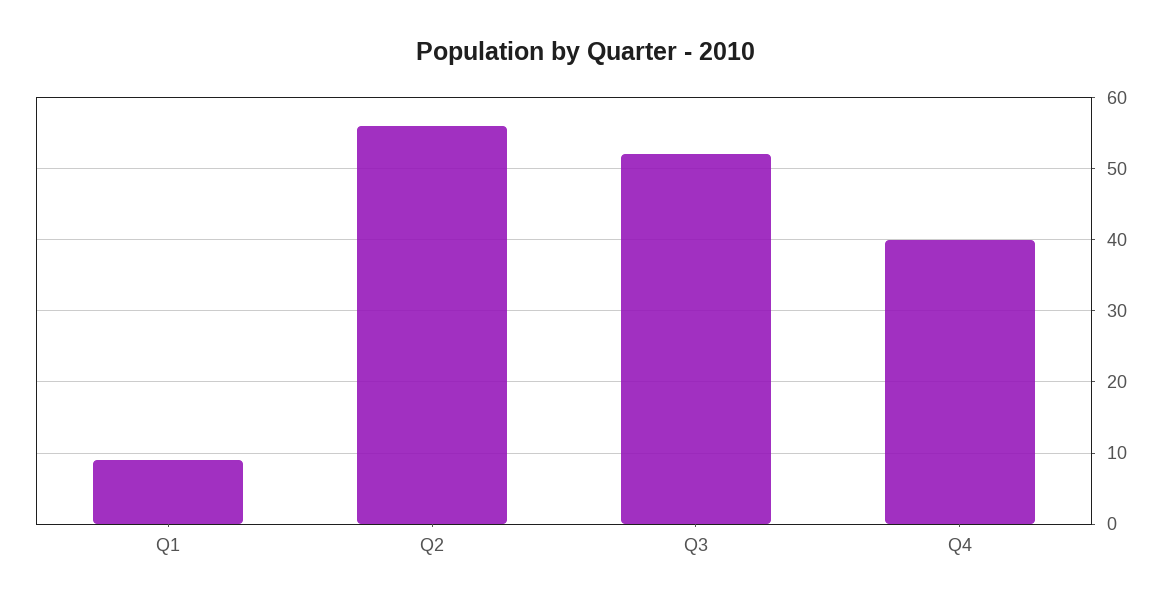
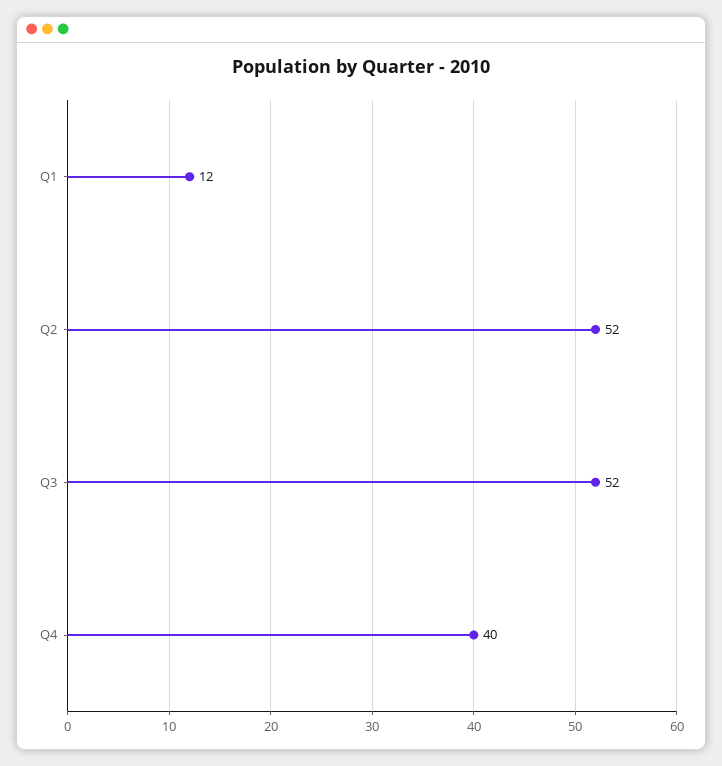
  {
-   "Q1": 9,
+   "Q1": 12,
-   "Q2": 56,
+   "Q2": 52,
    "Q3": 52,
    "Q4": 40
  }

